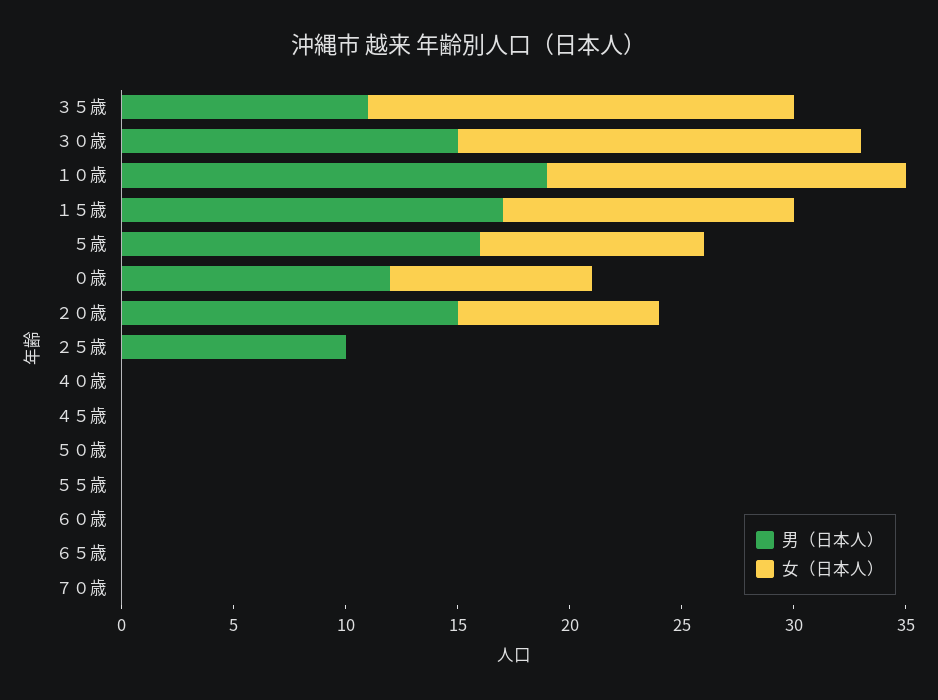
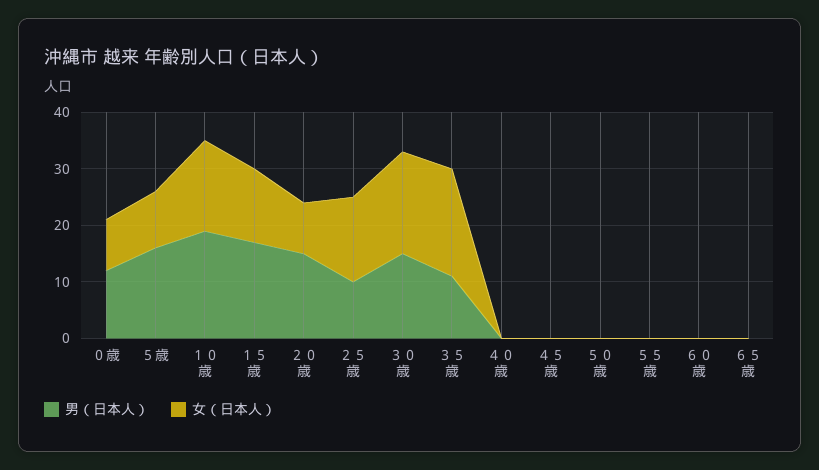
  {
    "男（日本人）": {
      "３５歳": 11,
      "３０歳": 15,
      "１０歳": 19,
      "１５歳": 17,
      "５歳": 16,
      "０歳": 12,
      "２０歳": 15,
      "２５歳": 10,
      "４０歳": 0,
      "４５歳": 0,
      "５０歳": 0,
      "５５歳": 0,
      "６０歳": 0,
-     "６５歳": 0,
+     "６５歳": 0
-     "７０歳": 0
    },
    "女（日本人）": {
      "３５歳": 19,
      "３０歳": 18,
      "１０歳": 16,
      "１５歳": 13,
      "５歳": 10,
      "０歳": 9,
      "２０歳": 9,
-     "２５歳": 0,
+     "２５歳": 15,
      "４０歳": 0,
      "４５歳": 0,
      "５０歳": 0,
      "５５歳": 0,
      "６０歳": 0,
-     "６５歳": 0,
+     "６５歳": 0
-     "７０歳": 0
    }
  }

